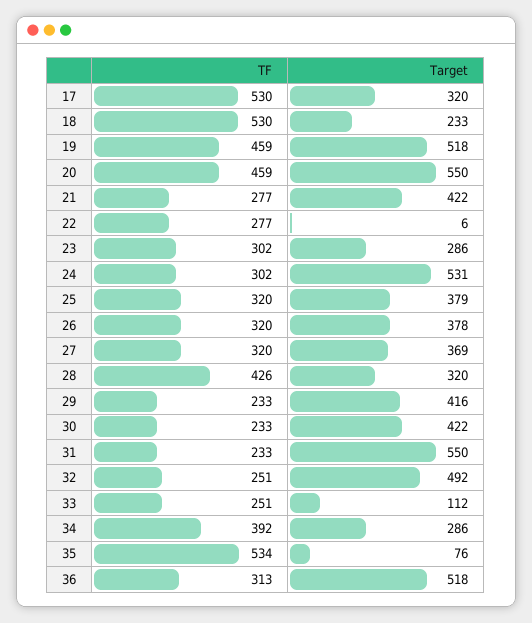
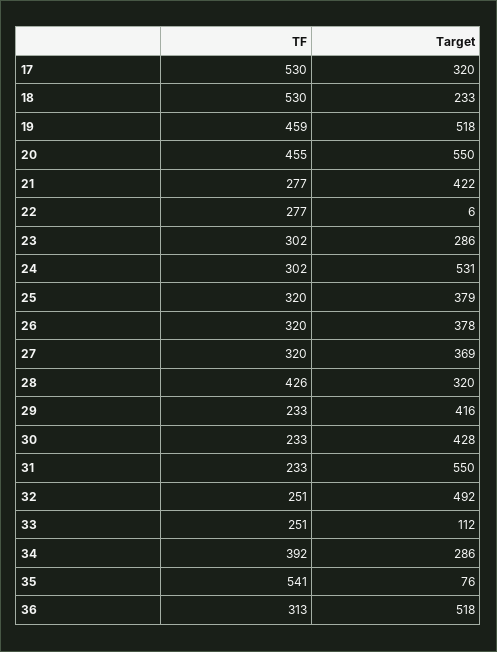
  {
    "TF": {
      "17": 530,
      "18": 530,
      "19": 459,
-     "20": 459,
+     "20": 455,
      "21": 277,
      "22": 277,
      "23": 302,
      "24": 302,
      "25": 320,
      "26": 320,
      "27": 320,
      "28": 426,
      "29": 233,
      "30": 233,
      "31": 233,
      "32": 251,
      "33": 251,
      "34": 392,
-     "35": 534,
+     "35": 541,
      "36": 313
    },
    "Target": {
      "17": 320,
      "18": 233,
      "19": 518,
      "20": 550,
      "21": 422,
      "22": 6,
      "23": 286,
      "24": 531,
      "25": 379,
      "26": 378,
      "27": 369,
      "28": 320,
      "29": 416,
-     "30": 422,
+     "30": 428,
      "31": 550,
      "32": 492,
      "33": 112,
      "34": 286,
      "35": 76,
      "36": 518
    }
  }

